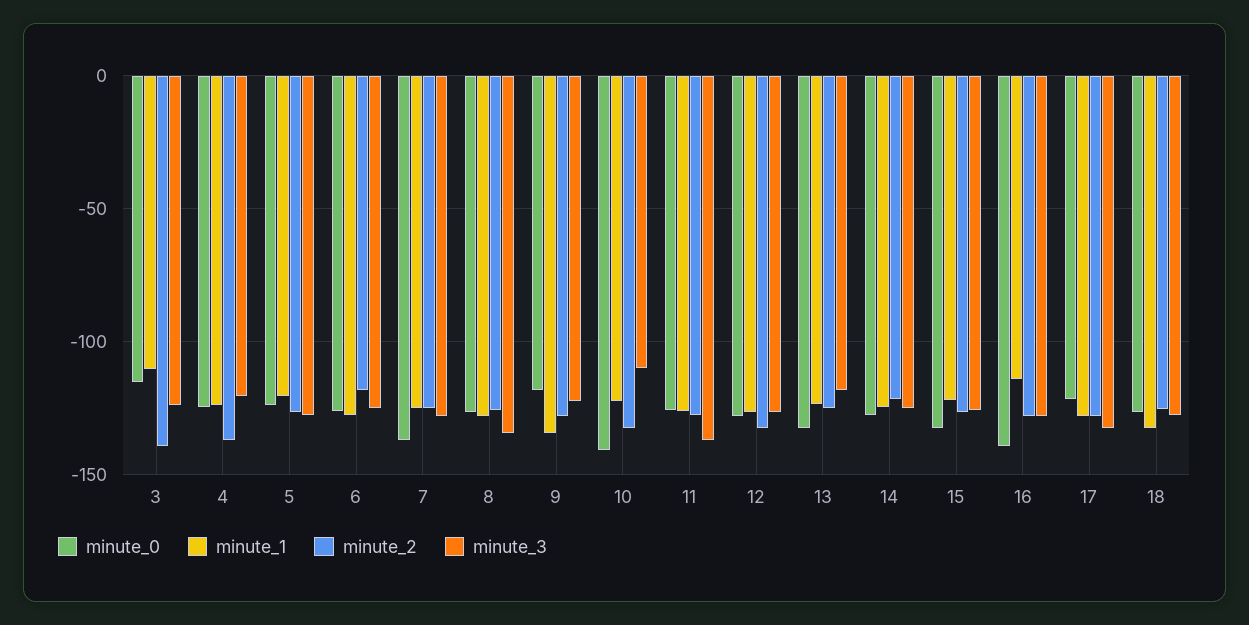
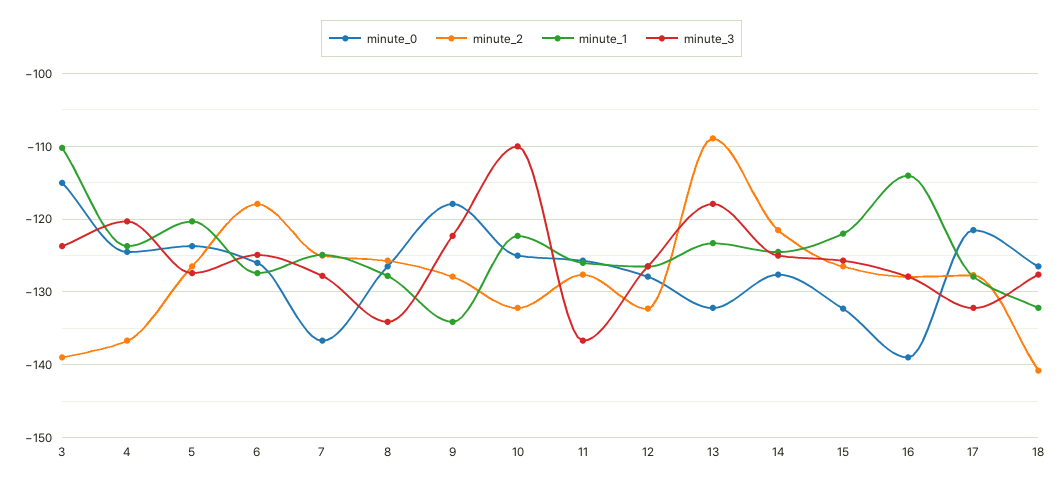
  {
    "minute_0": {
      "3": -115,
      "4": -125,
      "5": -124,
      "6": -126,
      "7": -137,
      "8": -127,
      "9": -118,
-     "10": -140,
+     "10": -125,
      "11": -126,
      "12": -128,
      "13": -132,
      "14": -128,
      "15": -132,
      "16": -139,
      "17": -122,
      "18": -127
    },
    "minute_1": {
      "3": -110,
      "4": -124,
      "5": -120,
      "6": -127,
      "7": -125,
      "8": -128,
      "9": -134,
      "10": -122,
      "11": -126,
      "12": -127,
      "13": -123,
      "14": -125,
      "15": -122,
      "16": -114,
      "17": -128,
      "18": -132
    },
    "minute_2": {
      "3": -139,
      "4": -137,
      "5": -127,
      "6": -118,
      "7": -125,
      "8": -126,
      "9": -128,
      "10": -132,
      "11": -128,
      "12": -132,
-     "13": -125,
+     "13": -109,
      "14": -122,
      "15": -127,
      "16": -128,
      "17": -128,
-     "18": -125
+     "18": -141
    },
    "minute_3": {
      "3": -124,
      "4": -120,
      "5": -127,
      "6": -125,
      "7": -128,
      "8": -134,
      "9": -122,
      "10": -110,
      "11": -137,
      "12": -127,
      "13": -118,
      "14": -125,
      "15": -126,
      "16": -128,
      "17": -132,
      "18": -128
    }
  }

